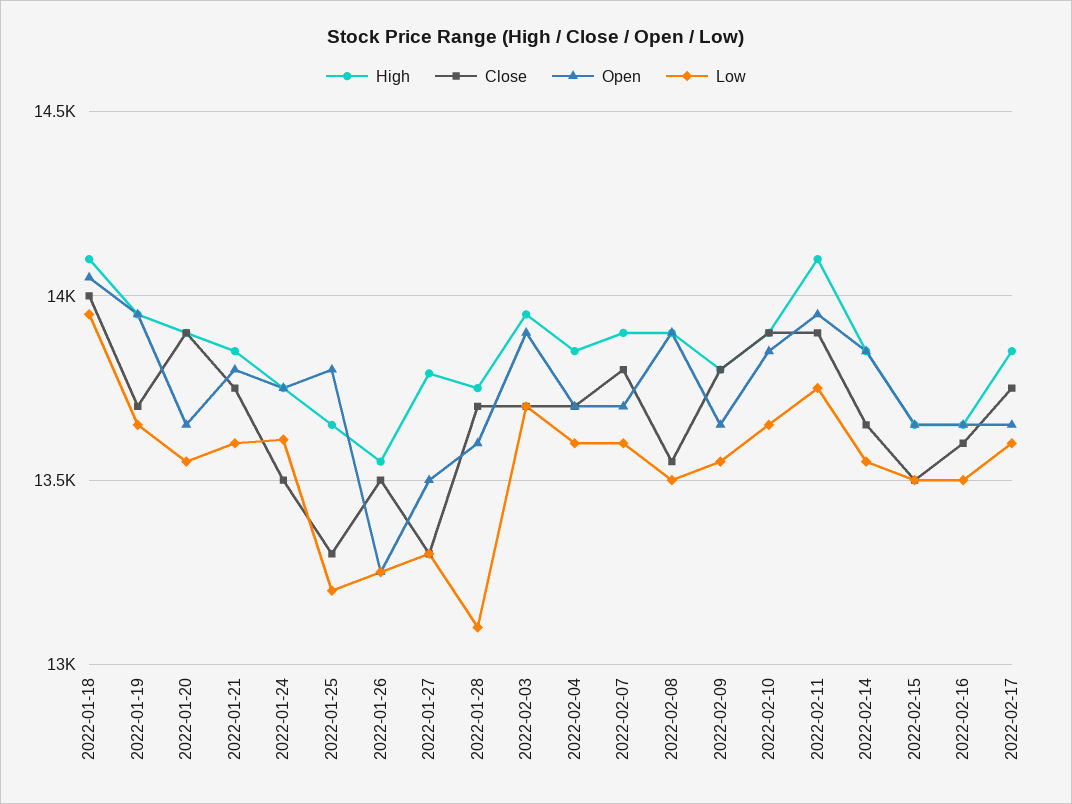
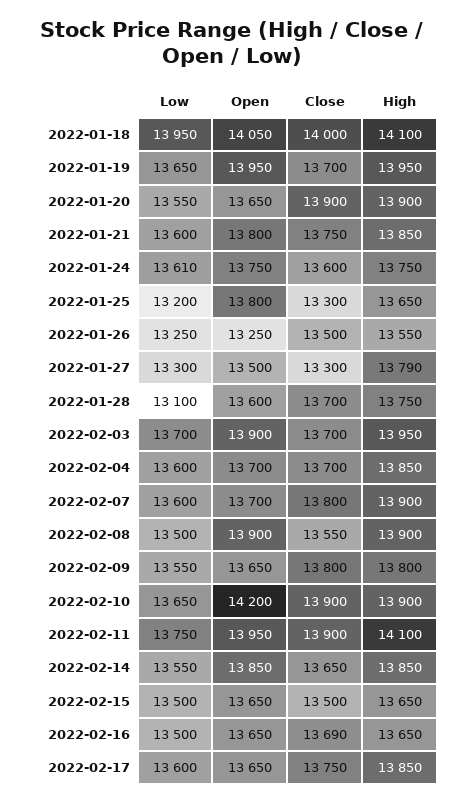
  {
    "High": {
      "2022-01-18": 14100,
      "2022-01-19": 13950,
      "2022-01-20": 13900,
      "2022-01-21": 13850,
      "2022-01-24": 13750,
      "2022-01-25": 13650,
      "2022-01-26": 13550,
      "2022-01-27": 13790,
      "2022-01-28": 13750,
      "2022-02-03": 13950,
      "2022-02-04": 13850,
      "2022-02-07": 13900,
      "2022-02-08": 13900,
      "2022-02-09": 13800,
      "2022-02-10": 13900,
      "2022-02-11": 14100,
      "2022-02-14": 13850,
      "2022-02-15": 13650,
      "2022-02-16": 13650,
      "2022-02-17": 13850
    },
    "Close": {
      "2022-01-18": 14000,
      "2022-01-19": 13700,
      "2022-01-20": 13900,
      "2022-01-21": 13750,
-     "2022-01-24": 13500,
+     "2022-01-24": 13600,
      "2022-01-25": 13300,
      "2022-01-26": 13500,
      "2022-01-27": 13300,
      "2022-01-28": 13700,
      "2022-02-03": 13700,
      "2022-02-04": 13700,
      "2022-02-07": 13800,
      "2022-02-08": 13550,
      "2022-02-09": 13800,
      "2022-02-10": 13900,
      "2022-02-11": 13900,
      "2022-02-14": 13650,
      "2022-02-15": 13500,
-     "2022-02-16": 13600,
+     "2022-02-16": 13690,
      "2022-02-17": 13750
    },
    "Open": {
      "2022-01-18": 14050,
      "2022-01-19": 13950,
      "2022-01-20": 13650,
      "2022-01-21": 13800,
      "2022-01-24": 13750,
      "2022-01-25": 13800,
      "2022-01-26": 13250,
      "2022-01-27": 13500,
      "2022-01-28": 13600,
      "2022-02-03": 13900,
      "2022-02-04": 13700,
      "2022-02-07": 13700,
      "2022-02-08": 13900,
      "2022-02-09": 13650,
-     "2022-02-10": 13850,
+     "2022-02-10": 14200,
      "2022-02-11": 13950,
      "2022-02-14": 13850,
      "2022-02-15": 13650,
      "2022-02-16": 13650,
      "2022-02-17": 13650
    },
    "Low": {
      "2022-01-18": 13950,
      "2022-01-19": 13650,
      "2022-01-20": 13550,
      "2022-01-21": 13600,
      "2022-01-24": 13610,
      "2022-01-25": 13200,
      "2022-01-26": 13250,
      "2022-01-27": 13300,
      "2022-01-28": 13100,
      "2022-02-03": 13700,
      "2022-02-04": 13600,
      "2022-02-07": 13600,
      "2022-02-08": 13500,
      "2022-02-09": 13550,
      "2022-02-10": 13650,
      "2022-02-11": 13750,
      "2022-02-14": 13550,
      "2022-02-15": 13500,
      "2022-02-16": 13500,
      "2022-02-17": 13600
    }
  }

